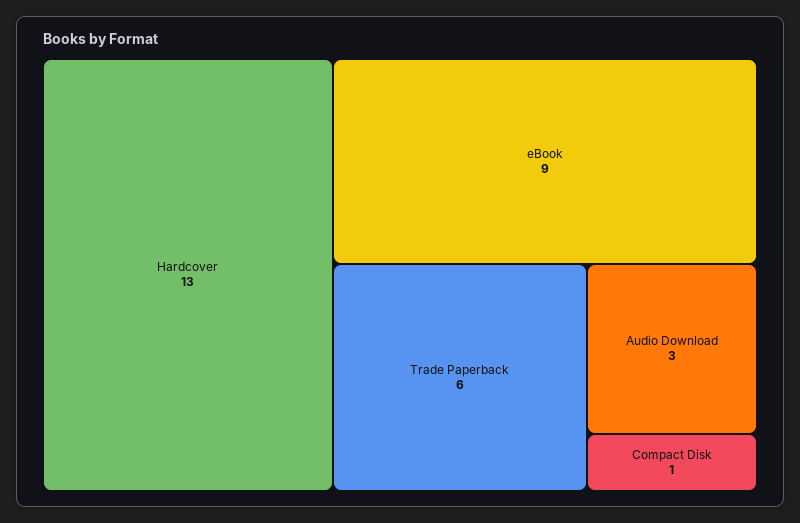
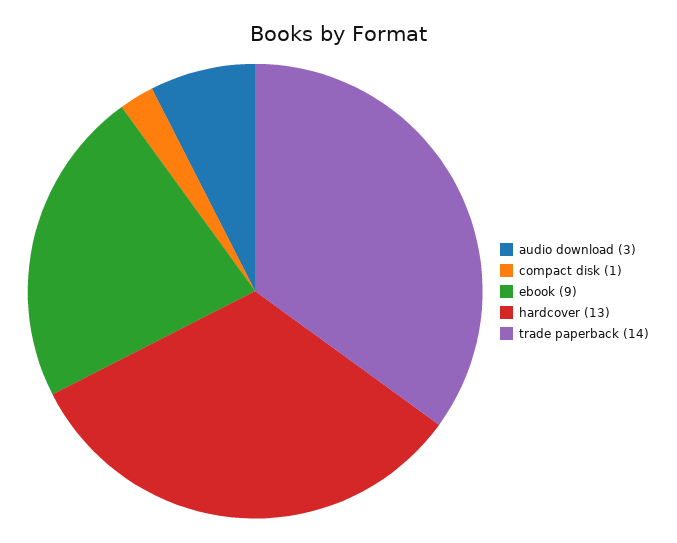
  {
    "Hardcover": 13,
    "eBook": 9,
-   "Trade Paperback": 6,
+   "Trade Paperback": 14,
    "Audio Download": 3,
    "Compact Disk": 1
  }

